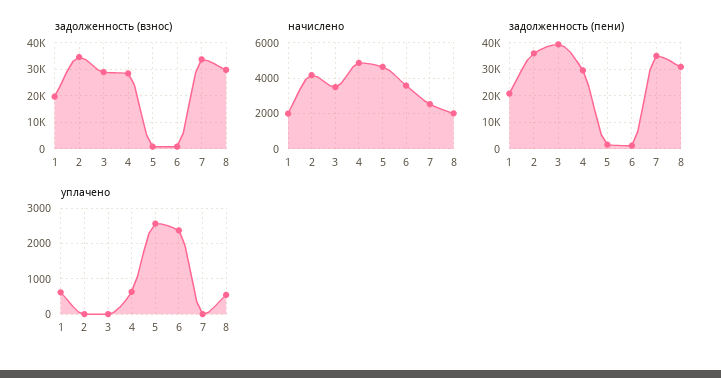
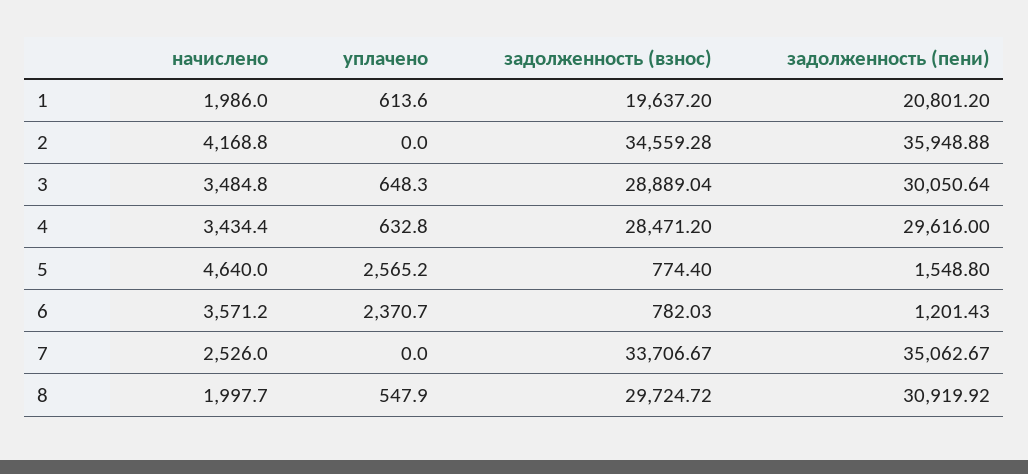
  {
    "задолженность (взнос)": {
      "1": 19637.2,
      "2": 34559.28,
      "3": 28889.04,
      "4": 28471.2,
      "5": 774.4,
      "6": 782.03,
      "7": 33706.67,
      "8": 29724.72
    },
    "начислено": {
      "1": 1986,
      "2": 4168.8,
      "3": 3484.8,
-     "4": 5000,
+     "4": 3434.4,
      "5": 4640,
      "6": 3571.2,
      "7": 2526,
      "8": 1997.7
    },
    "задолженность (пени)": {
      "1": 20801.2,
      "2": 35948.88,
-     "3": 40000,
+     "3": 30050.64,
      "4": 29616,
      "5": 1548.8,
      "6": 1201.43,
      "7": 35062.67,
      "8": 30919.92
    },
    "уплачено": {
      "1": 613.6,
      "2": 0,
-     "3": 0,
+     "3": 648.3,
      "4": 632.8,
      "5": 2565.2,
      "6": 2370.7,
      "7": 0,
      "8": 547.9
    }
  }

